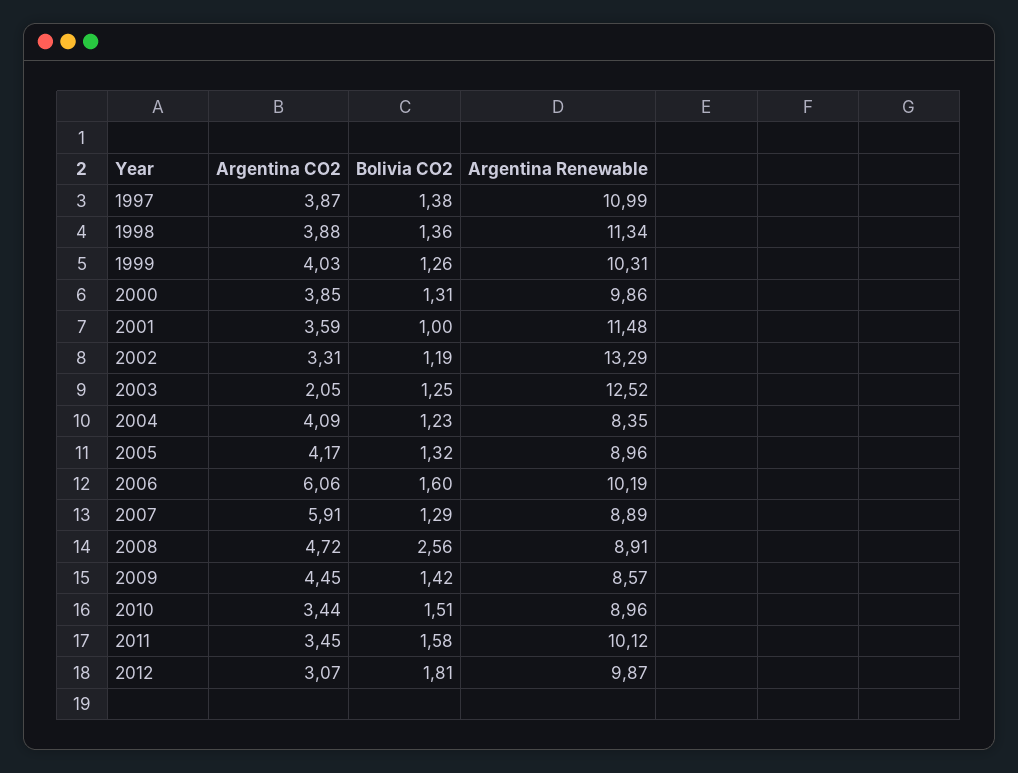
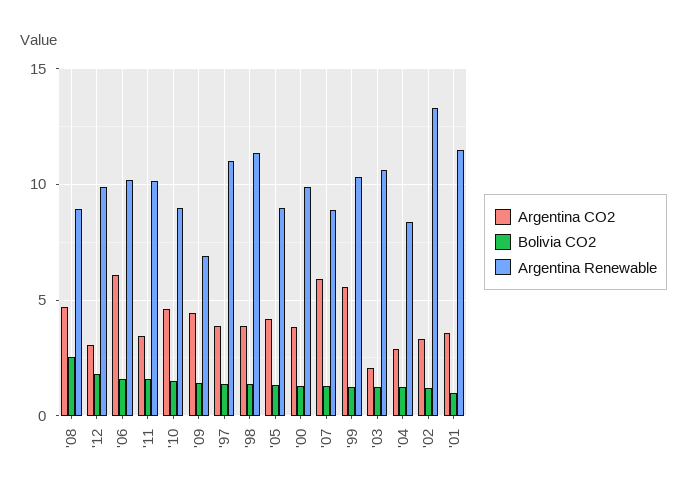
  {
    "Argentina CO2": {
      "1997": 3.87,
      "1998": 3.88,
-     "1999": 4.03,
+     "1999": 5.5,
      "2000": 3.85,
      "2001": 3.59,
      "2002": 3.31,
      "2003": 2.05,
-     "2004": 4.09,
+     "2004": 3,
      "2005": 4.17,
      "2006": 6.06,
      "2007": 5.91,
      "2008": 4.72,
      "2009": 4.45,
-     "2010": 3.44,
+     "2010": 4.5,
      "2011": 3.45,
      "2012": 3.07
    },
    "Bolivia CO2": {
      "1997": 1.38,
      "1998": 1.36,
      "1999": 1.26,
      "2000": 1.31,
      "2001": 1,
      "2002": 1.19,
      "2003": 1.25,
      "2004": 1.23,
      "2005": 1.32,
      "2006": 1.6,
      "2007": 1.29,
      "2008": 2.56,
      "2009": 1.42,
      "2010": 1.51,
      "2011": 1.58,
      "2012": 1.81
    },
    "Argentina Renewable": {
      "1997": 10.99,
      "1998": 11.34,
      "1999": 10.31,
      "2000": 9.86,
      "2001": 11.48,
      "2002": 13.29,
-     "2003": 12.52,
+     "2003": 10.5,
      "2004": 8.35,
      "2005": 8.96,
      "2006": 10.19,
      "2007": 8.89,
      "2008": 8.91,
-     "2009": 8.57,
+     "2009": 7,
      "2010": 8.96,
      "2011": 10.12,
      "2012": 9.87
    }
  }

